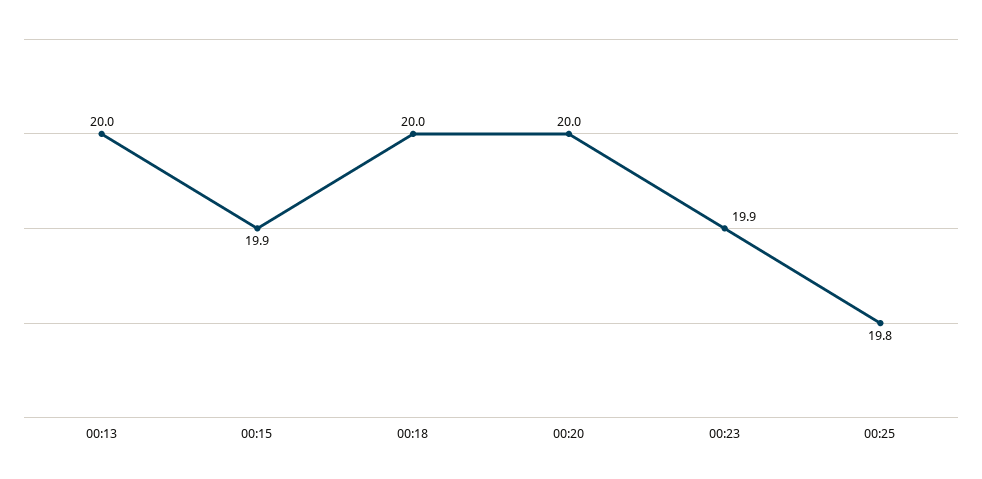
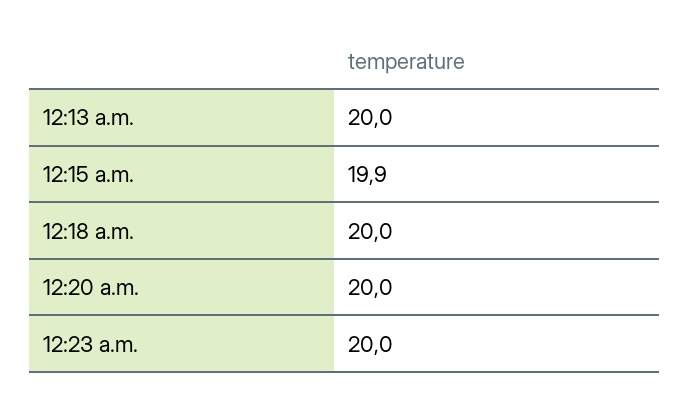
  {
    "00:13": 20,
    "00:15": 19.9,
    "00:18": 20,
    "00:20": 20,
-   "00:23": 19.9,
+   "00:23": 20
-   "00:25": 19.8
  }

